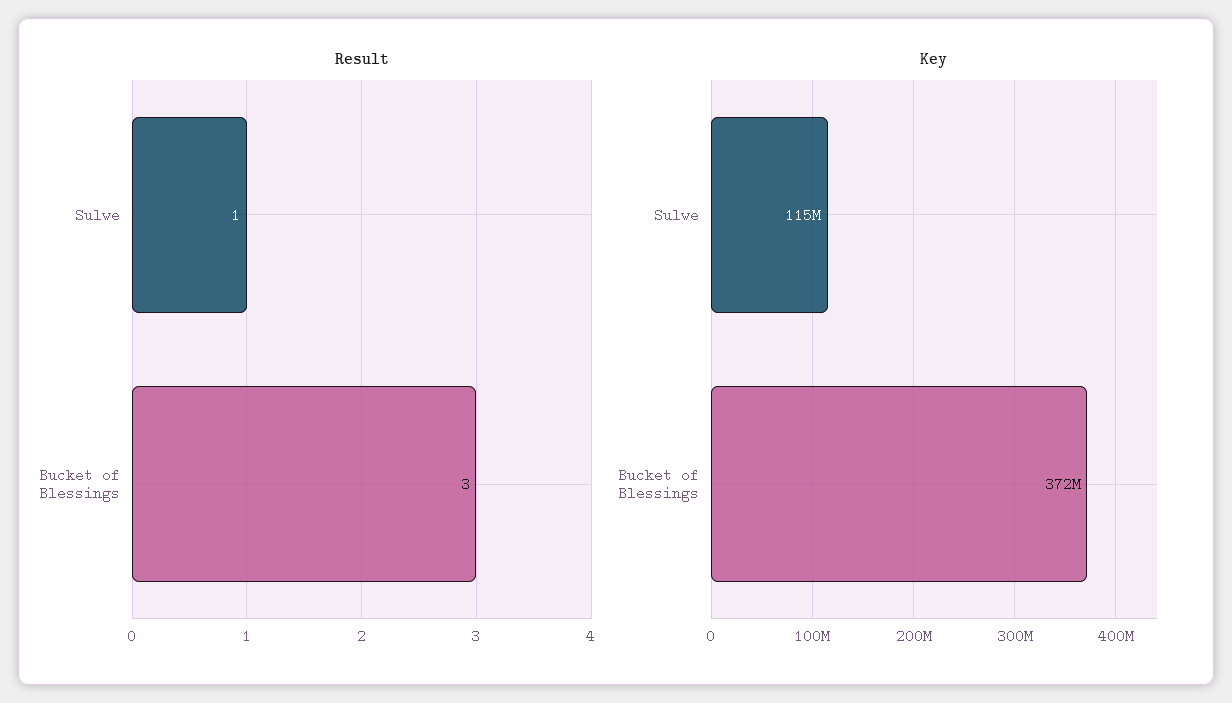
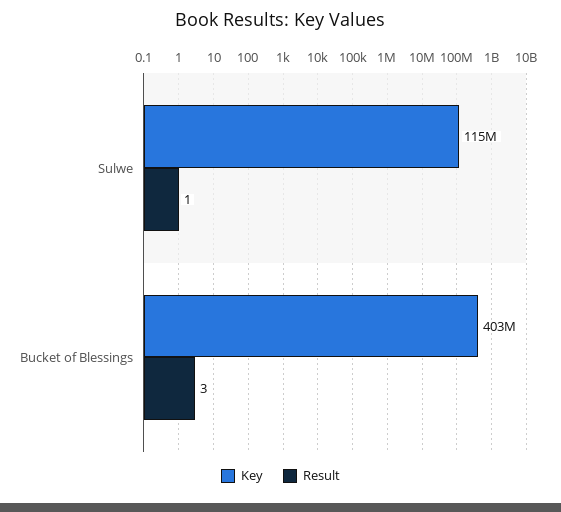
  {
    "Result": {
      "Sulwe": 1,
      "Bucket of Blessings": 3
    },
    "Key": {
      "Sulwe": 115000000,
-     "Bucket of Blessings": 372000000
+     "Bucket of Blessings": 403000000
    }
  }

